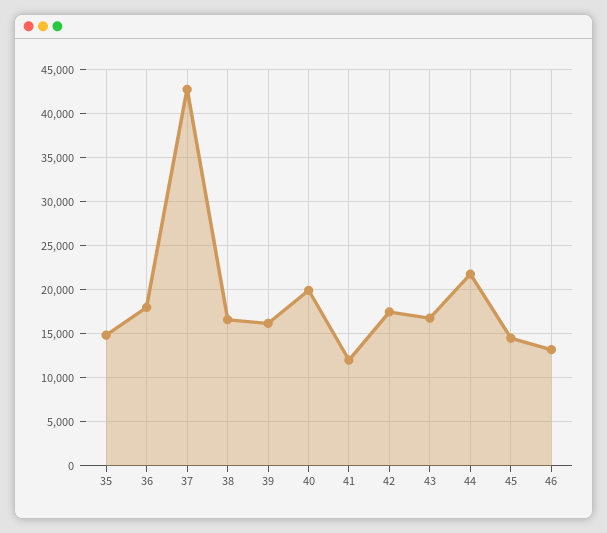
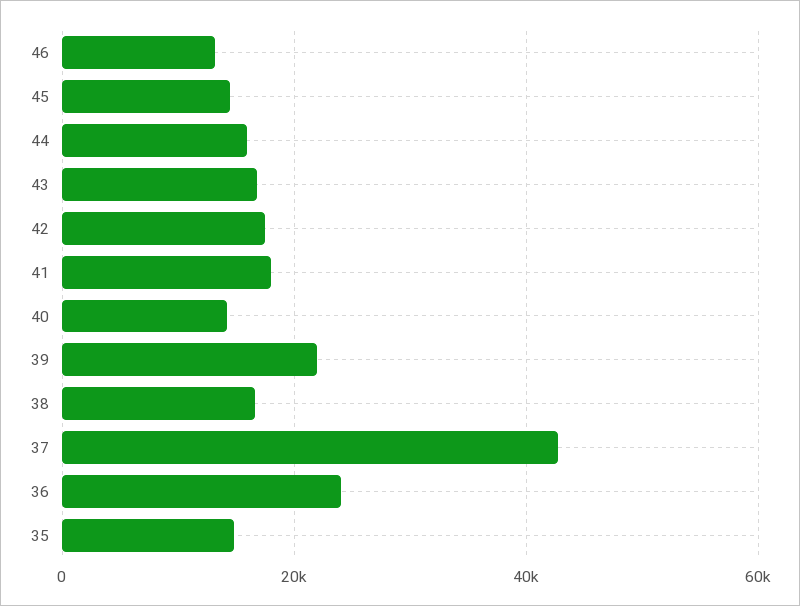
  {
    "35": 15000,
-   "36": 18000,
+   "36": 24000,
    "37": 43000,
    "38": 17000,
-   "39": 16000,
+   "39": 22000,
-   "40": 20000,
+   "40": 14000,
-   "41": 12000,
+   "41": 18000,
    "42": 18000,
    "43": 17000,
-   "44": 22000,
+   "44": 16000,
    "45": 15000,
    "46": 13000
  }

